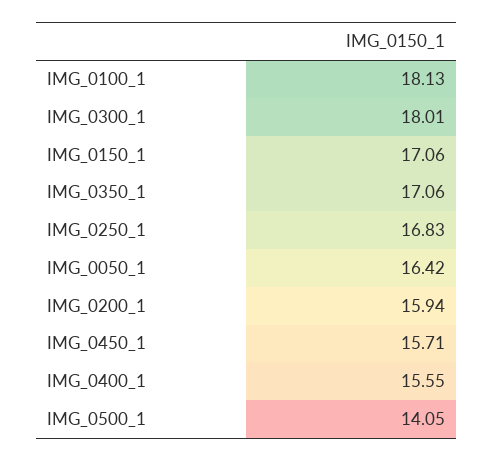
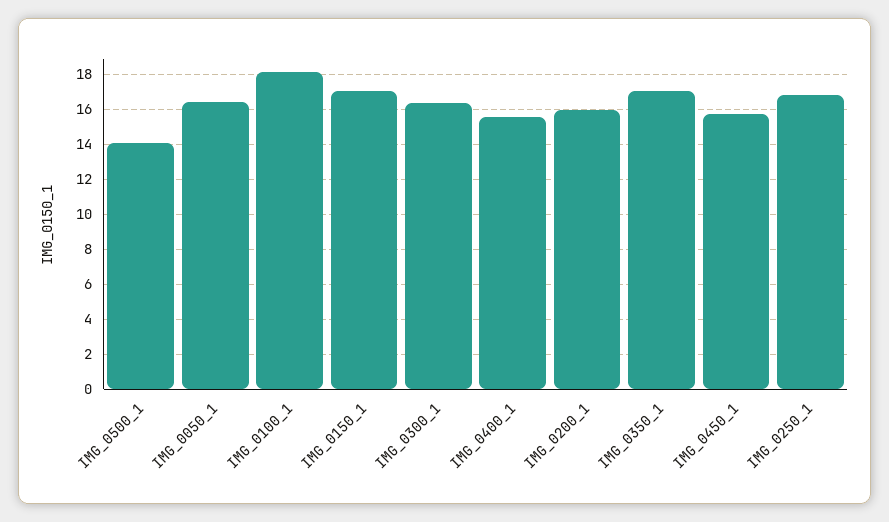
  {
    "IMG_0100_1": 18.13,
-   "IMG_0300_1": 18.01,
+   "IMG_0300_1": 16.5,
    "IMG_0150_1": 17.06,
    "IMG_0350_1": 17.06,
    "IMG_0250_1": 16.83,
    "IMG_0050_1": 16.42,
    "IMG_0200_1": 15.94,
    "IMG_0450_1": 15.71,
    "IMG_0400_1": 15.55,
    "IMG_0500_1": 14.05
  }

